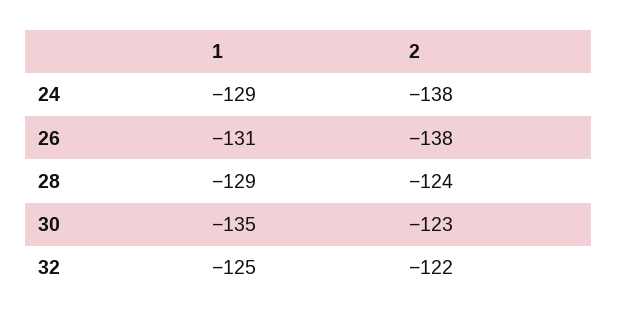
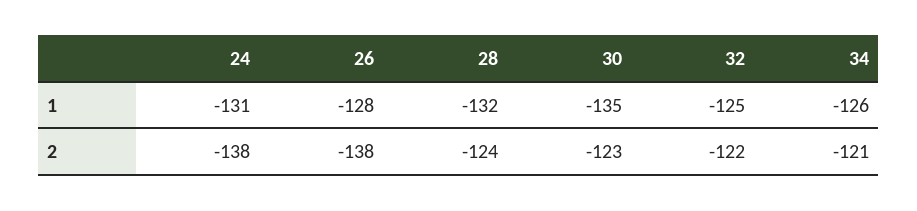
  {
    "1": {
-     "24": -129,
+     "24": -131,
-     "26": -131,
+     "26": -128,
-     "28": -129,
+     "28": -132,
      "30": -135,
-     "32": -125
+     "32": -125,
+     "34": -126
    },
    "2": {
      "24": -138,
      "26": -138,
      "28": -124,
      "30": -123,
-     "32": -122
+     "32": -122,
+     "34": -121
    }
  }

